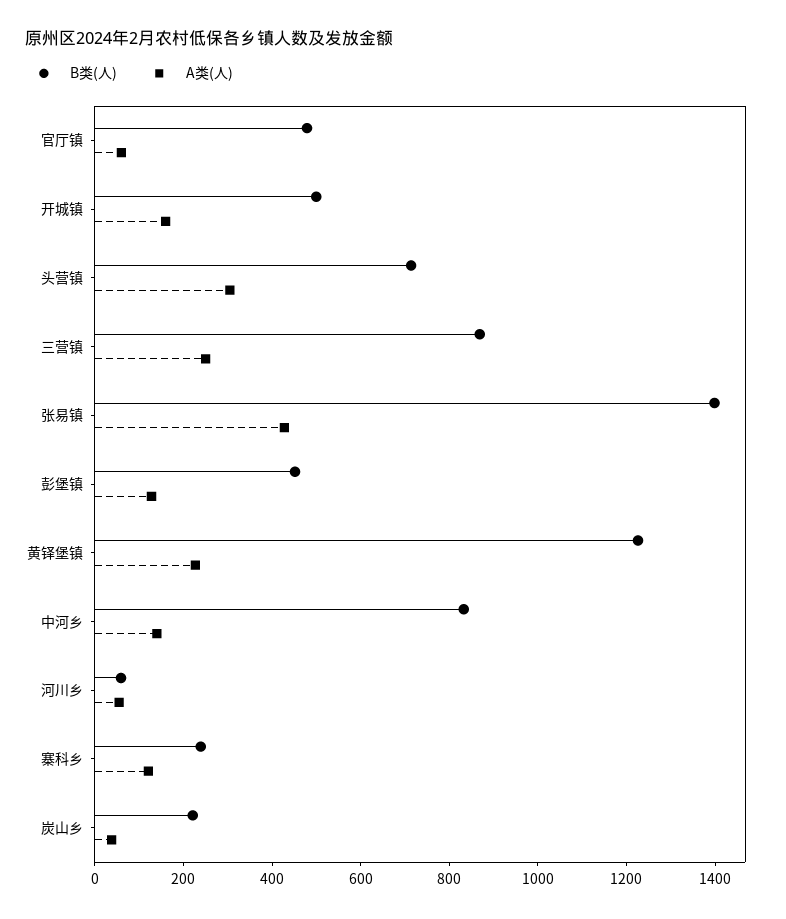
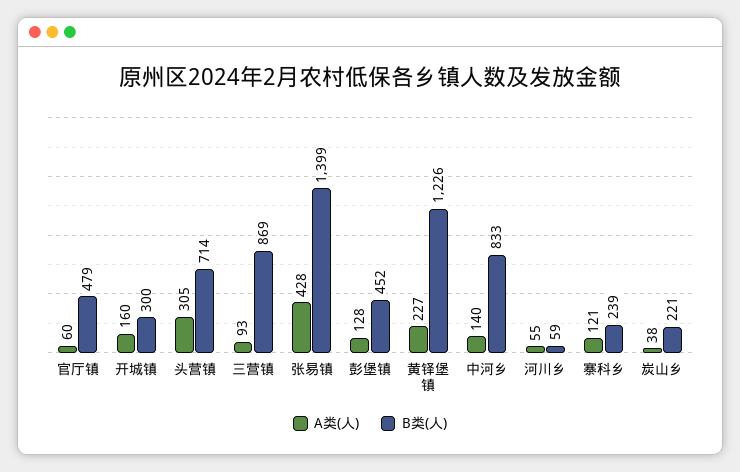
  {
    "B类(人)": {
      "官厅镇": 479,
-     "开城镇": 500,
+     "开城镇": 300,
      "头营镇": 714,
      "三营镇": 869,
      "张易镇": 1399,
      "彭堡镇": 452,
      "黄铎堡镇": 1226,
      "中河乡": 833,
      "河川乡": 59,
      "寨科乡": 239,
      "炭山乡": 221
    },
    "A类(人)": {
      "官厅镇": 60,
      "开城镇": 160,
      "头营镇": 305,
-     "三营镇": 250,
+     "三营镇": 93,
      "张易镇": 428,
      "彭堡镇": 128,
      "黄铎堡镇": 227,
      "中河乡": 140,
      "河川乡": 55,
      "寨科乡": 121,
      "炭山乡": 38
    }
  }

